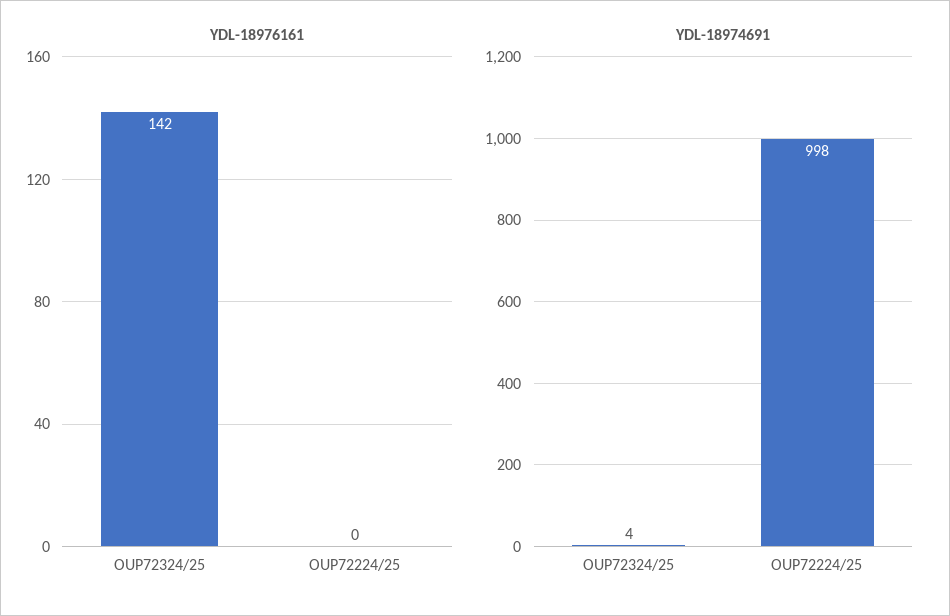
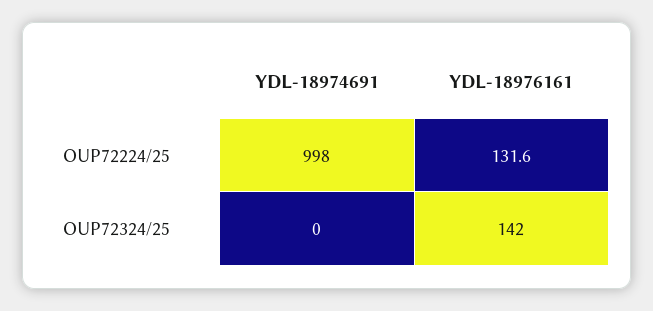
  {
    "YDL-18976161": {
      "OUP72324/25": 142,
-     "OUP72224/25": 0
+     "OUP72224/25": 131.6
    },
    "YDL-18974691": {
-     "OUP72324/25": 4,
+     "OUP72324/25": 0,
      "OUP72224/25": 998
    }
  }

